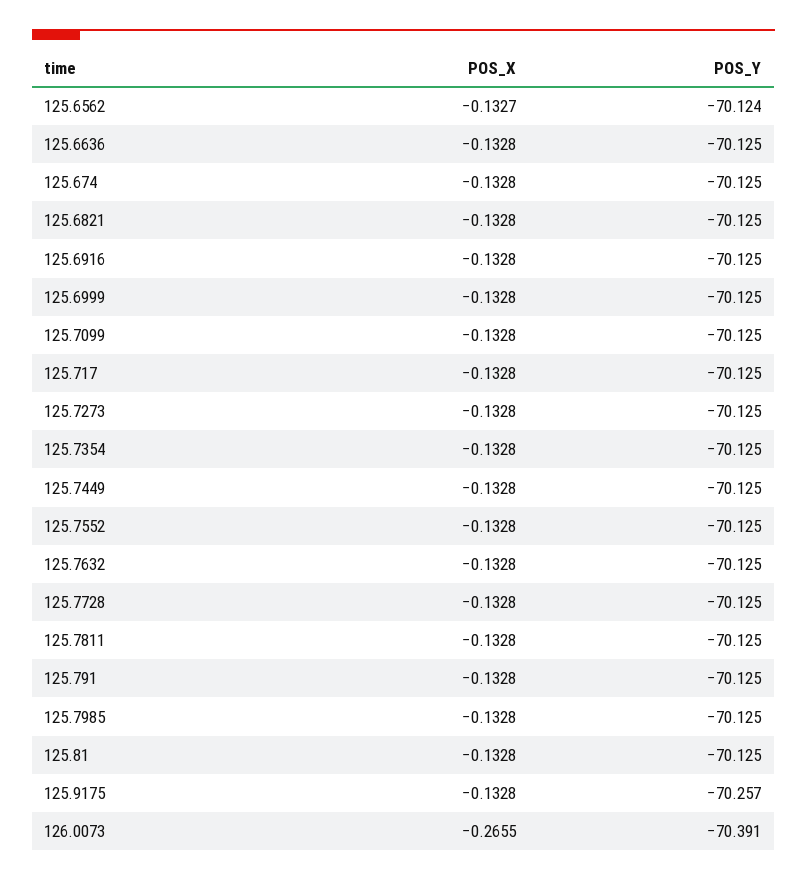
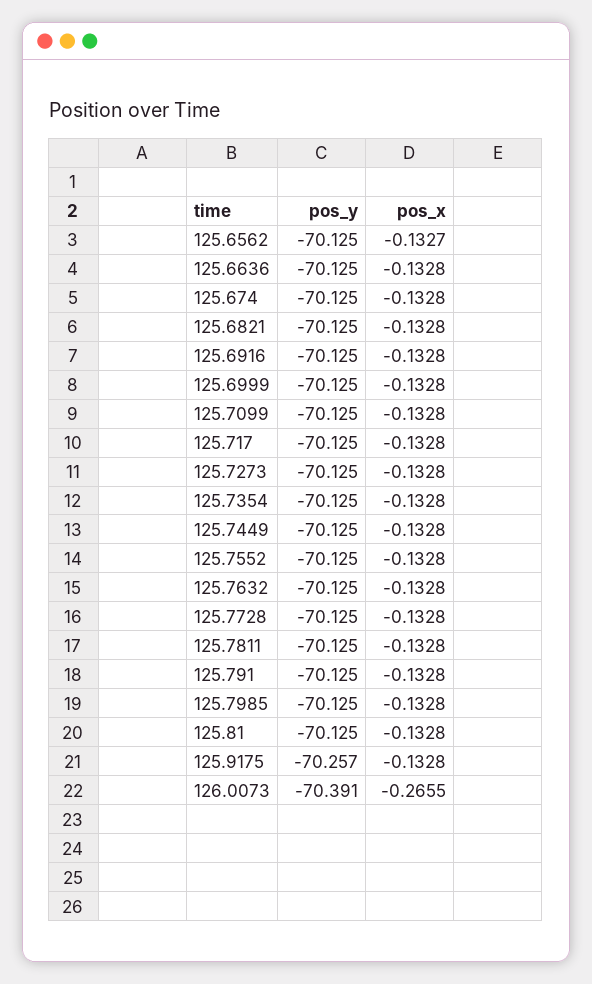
  {
    "POS_X": {
      "125.6562": -0.1327,
      "125.6636": -0.1328,
      "125.674": -0.1328,
      "125.6821": -0.1328,
      "125.6916": -0.1328,
      "125.6999": -0.1328,
      "125.7099": -0.1328,
      "125.717": -0.1328,
      "125.7273": -0.1328,
      "125.7354": -0.1328,
      "125.7449": -0.1328,
      "125.7552": -0.1328,
      "125.7632": -0.1328,
      "125.7728": -0.1328,
      "125.7811": -0.1328,
      "125.791": -0.1328,
      "125.7985": -0.1328,
      "125.81": -0.1328,
      "125.9175": -0.1328,
      "126.0073": -0.2655
    },
    "POS_Y": {
-     "125.6562": -70.124,
+     "125.6562": -70.125,
      "125.6636": -70.125,
      "125.674": -70.125,
      "125.6821": -70.125,
      "125.6916": -70.125,
      "125.6999": -70.125,
      "125.7099": -70.125,
      "125.717": -70.125,
      "125.7273": -70.125,
      "125.7354": -70.125,
      "125.7449": -70.125,
      "125.7552": -70.125,
      "125.7632": -70.125,
      "125.7728": -70.125,
      "125.7811": -70.125,
      "125.791": -70.125,
      "125.7985": -70.125,
      "125.81": -70.125,
      "125.9175": -70.257,
      "126.0073": -70.391
    }
  }

